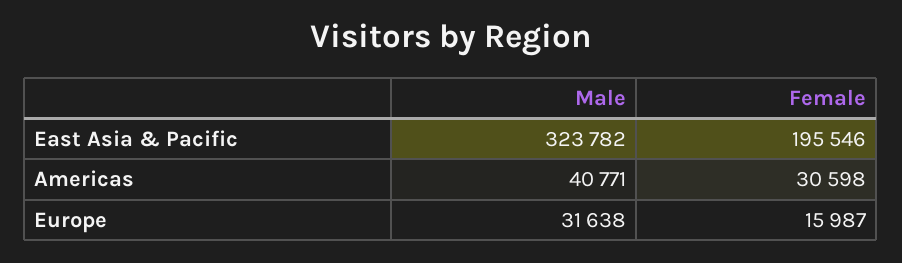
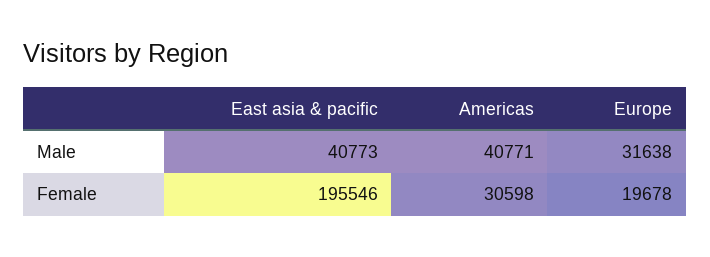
  {
    "Male": {
-     "East Asia & Pacific": 323782,
+     "East Asia & Pacific": 40773,
      "Americas": 40771,
      "Europe": 31638
    },
    "Female": {
      "East Asia & Pacific": 195546,
      "Americas": 30598,
-     "Europe": 15987
+     "Europe": 19678
    }
  }

